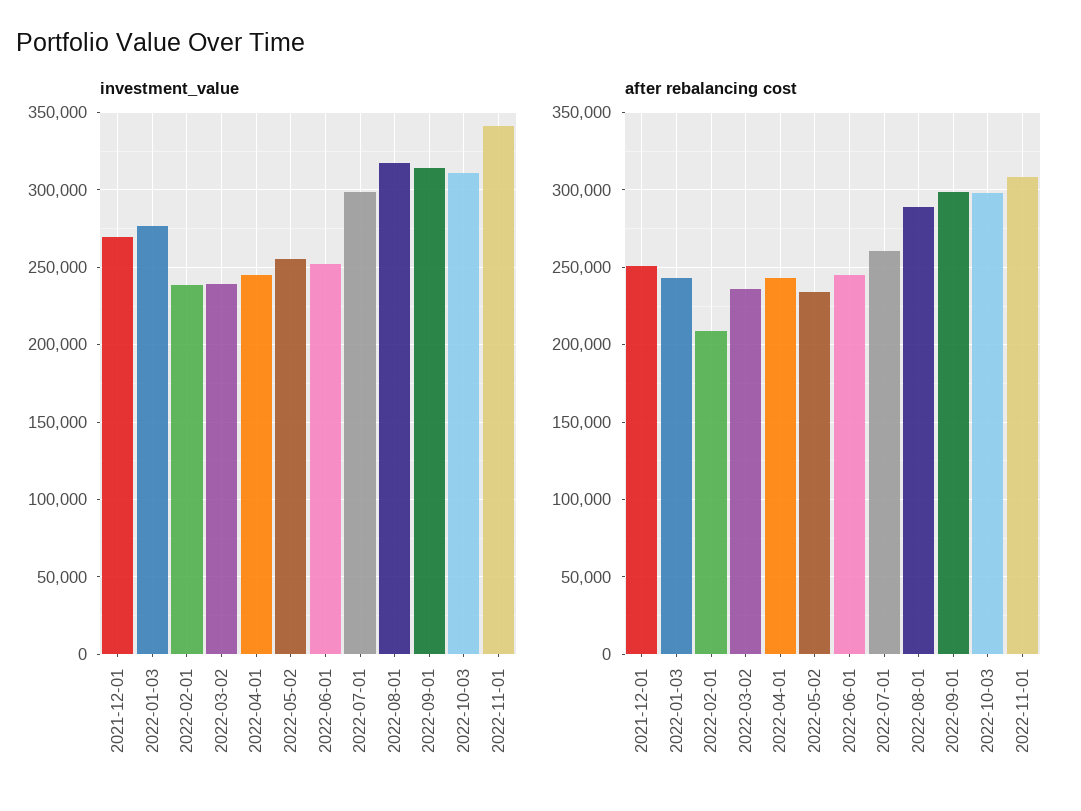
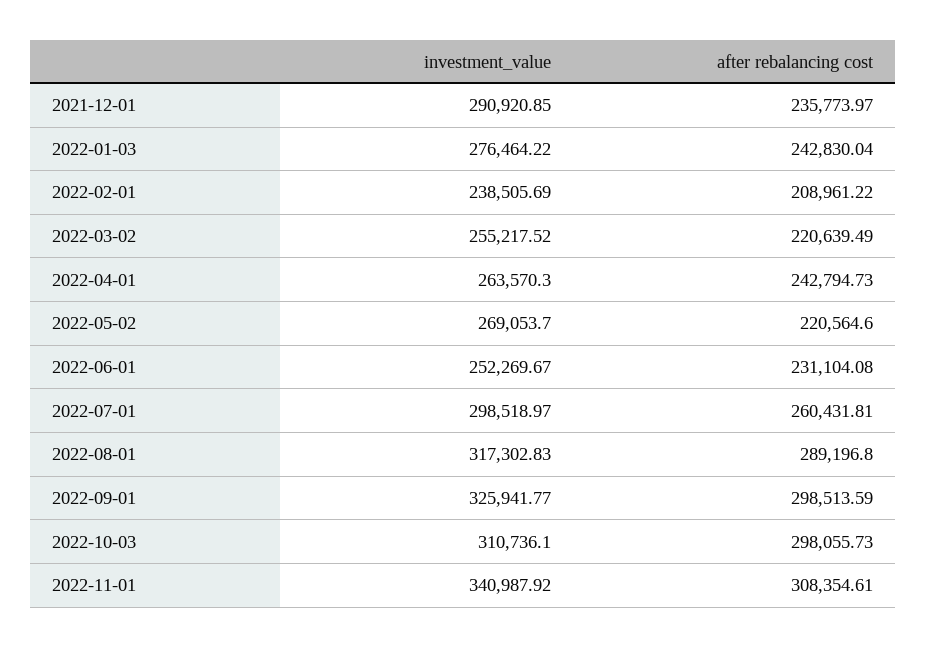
  {
    "investment_value": {
-     "2021-12-01": 270000,
+     "2021-12-01": 290920.85,
      "2022-01-03": 276464.22,
      "2022-02-01": 238505.69,
-     "2022-03-02": 240000,
+     "2022-03-02": 255217.52,
-     "2022-04-01": 245000,
+     "2022-04-01": 263570.3,
-     "2022-05-02": 255000,
+     "2022-05-02": 269053.7,
      "2022-06-01": 252269.67,
      "2022-07-01": 298518.97,
      "2022-08-01": 317302.83,
-     "2022-09-01": 315000,
+     "2022-09-01": 325941.77,
      "2022-10-03": 310736.1,
      "2022-11-01": 340987.92
    },
    "after rebalancing cost": {
-     "2021-12-01": 250000,
+     "2021-12-01": 235773.97,
      "2022-01-03": 242830.04,
      "2022-02-01": 208961.22,
-     "2022-03-02": 235000,
+     "2022-03-02": 220639.49,
      "2022-04-01": 242794.73,
-     "2022-05-02": 235000,
+     "2022-05-02": 220564.6,
-     "2022-06-01": 245000,
+     "2022-06-01": 231104.08,
      "2022-07-01": 260431.81,
      "2022-08-01": 289196.8,
      "2022-09-01": 298513.59,
      "2022-10-03": 298055.73,
      "2022-11-01": 308354.61
    }
  }

